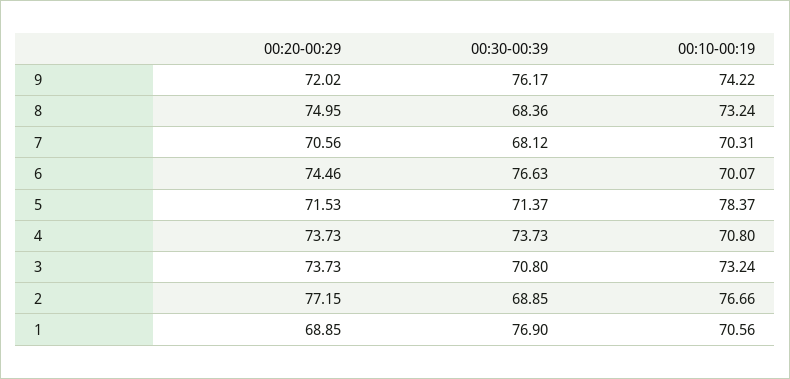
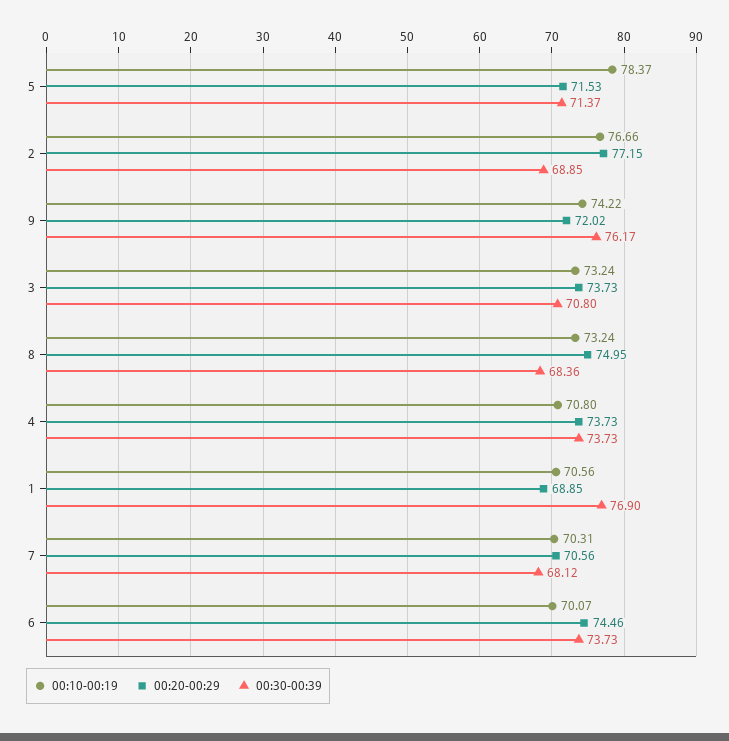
  {
    "00:20-00:29": {
      "9": 72.02,
      "8": 74.95,
      "7": 70.56,
      "6": 74.46,
      "5": 71.53,
      "4": 73.73,
      "3": 73.73,
      "2": 77.15,
      "1": 68.85
    },
    "00:30-00:39": {
      "9": 76.17,
      "8": 68.36,
      "7": 68.12,
-     "6": 76.63,
+     "6": 73.73,
      "5": 71.37,
      "4": 73.73,
      "3": 70.8,
      "2": 68.85,
      "1": 76.9
    },
    "00:10-00:19": {
      "9": 74.22,
      "8": 73.24,
      "7": 70.31,
      "6": 70.07,
      "5": 78.37,
      "4": 70.8,
      "3": 73.24,
      "2": 76.66,
      "1": 70.56
    }
  }

